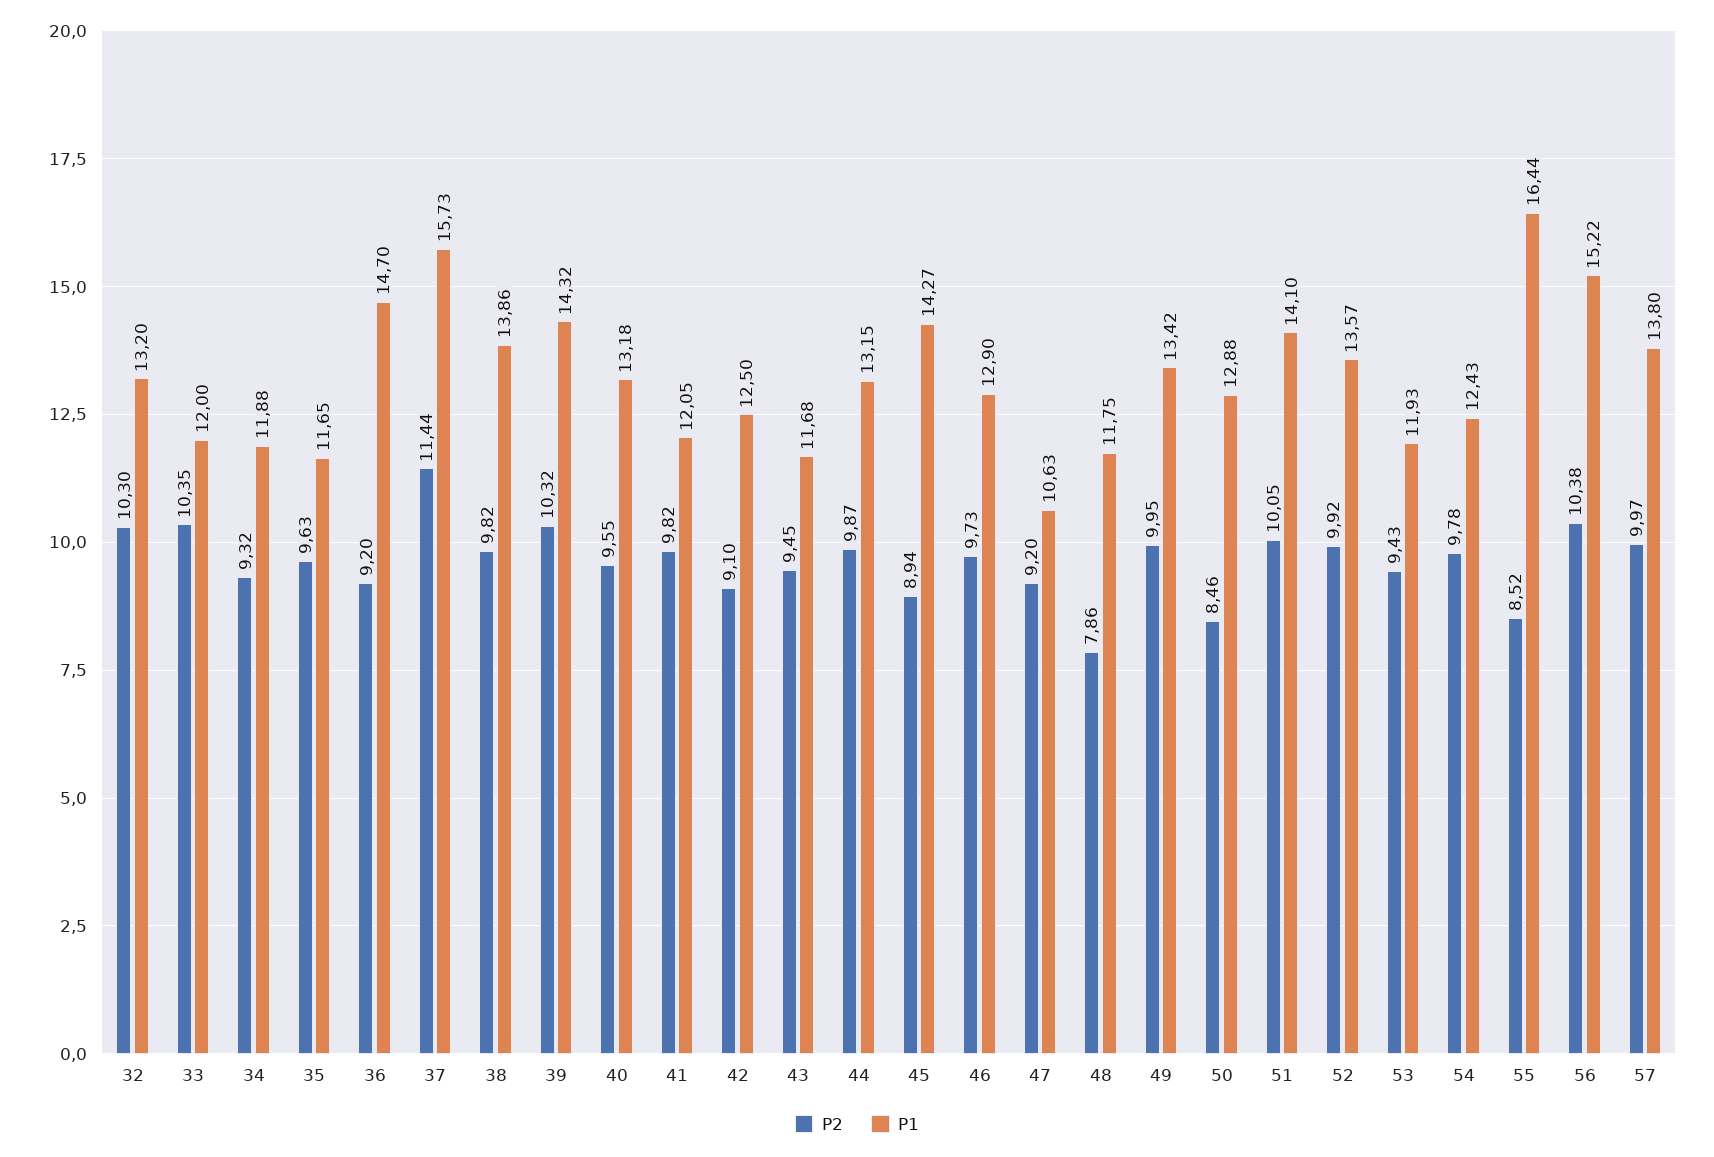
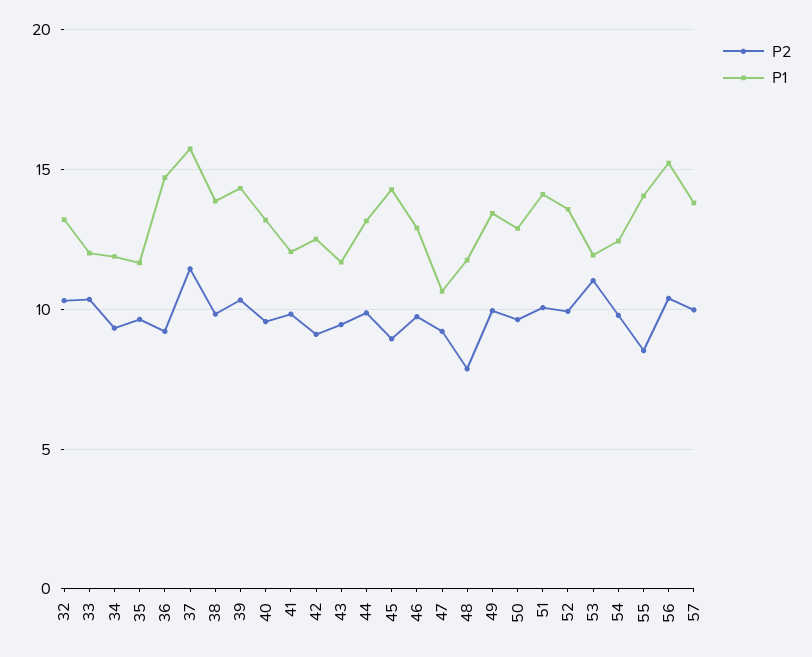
  {
    "P2": {
      "32": 10.3,
      "33": 10.35,
      "34": 9.32,
      "35": 9.63,
      "36": 9.2,
      "37": 11.44,
      "38": 9.82,
      "39": 10.32,
      "40": 9.55,
      "41": 9.82,
      "42": 9.1,
      "43": 9.45,
      "44": 9.87,
      "45": 8.94,
      "46": 9.73,
      "47": 9.2,
      "48": 7.86,
      "49": 9.95,
-     "50": 8.46,
+     "50": 9.5,
      "51": 10.05,
      "52": 9.92,
-     "53": 9.43,
+     "53": 11,
      "54": 9.78,
      "55": 8.52,
      "56": 10.38,
      "57": 9.97
    },
    "P1": {
      "32": 13.2,
      "33": 12,
      "34": 11.88,
      "35": 11.65,
      "36": 14.7,
      "37": 15.73,
      "38": 13.86,
      "39": 14.32,
      "40": 13.18,
      "41": 12.05,
      "42": 12.5,
      "43": 11.68,
      "44": 13.15,
      "45": 14.27,
      "46": 12.9,
      "47": 10.63,
      "48": 11.75,
      "49": 13.42,
      "50": 12.88,
      "51": 14.1,
      "52": 13.57,
      "53": 11.93,
      "54": 12.43,
-     "55": 16.44,
+     "55": 14,
      "56": 15.22,
      "57": 13.8
    }
  }

